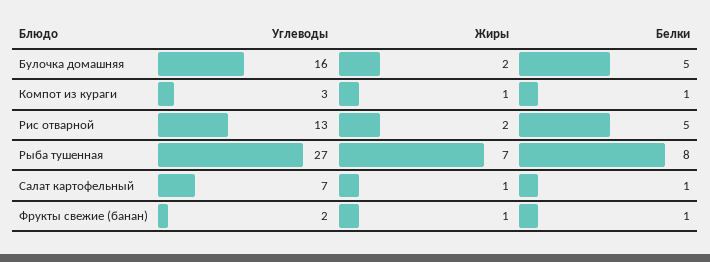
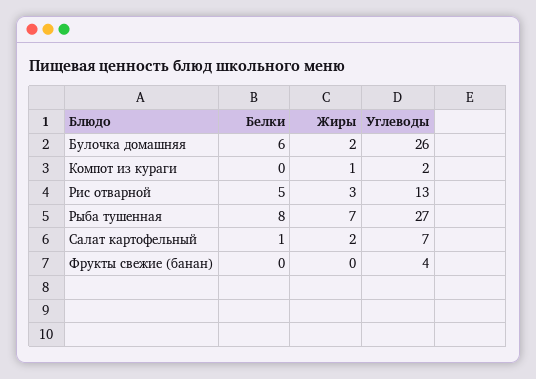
  {
    "Углеводы": {
-     "Булочка домашняя": 16,
+     "Булочка домашняя": 26,
-     "Компот из кураги": 3,
+     "Компот из кураги": 2,
      "Рис отварной": 13,
      "Рыба тушенная": 27,
      "Салат картофельный": 7,
-     "Фрукты свежие (банан)": 2
+     "Фрукты свежие (банан)": 4
    },
    "Жиры": {
      "Булочка домашняя": 2,
      "Компот из кураги": 1,
-     "Рис отварной": 2,
+     "Рис отварной": 3,
      "Рыба тушенная": 7,
-     "Салат картофельный": 1,
+     "Салат картофельный": 2,
-     "Фрукты свежие (банан)": 1
+     "Фрукты свежие (банан)": 0
    },
    "Белки": {
-     "Булочка домашняя": 5,
+     "Булочка домашняя": 6,
-     "Компот из кураги": 1,
+     "Компот из кураги": 0,
      "Рис отварной": 5,
      "Рыба тушенная": 8,
      "Салат картофельный": 1,
-     "Фрукты свежие (банан)": 1
+     "Фрукты свежие (банан)": 0
    }
  }

